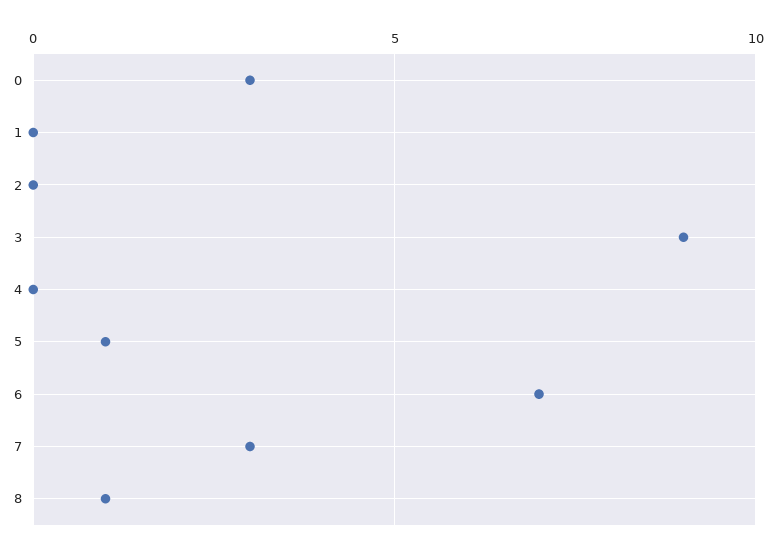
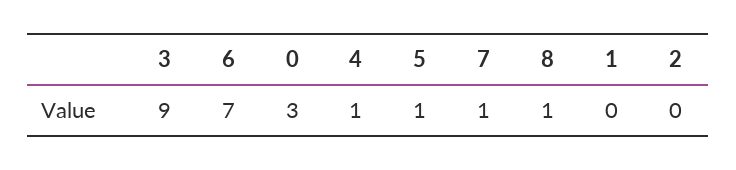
  {
    "0": 3,
    "1": 0,
    "2": 0,
    "3": 9,
-   "4": 0,
+   "4": 1,
    "5": 1,
    "6": 7,
-   "7": 3,
+   "7": 1,
    "8": 1
  }

